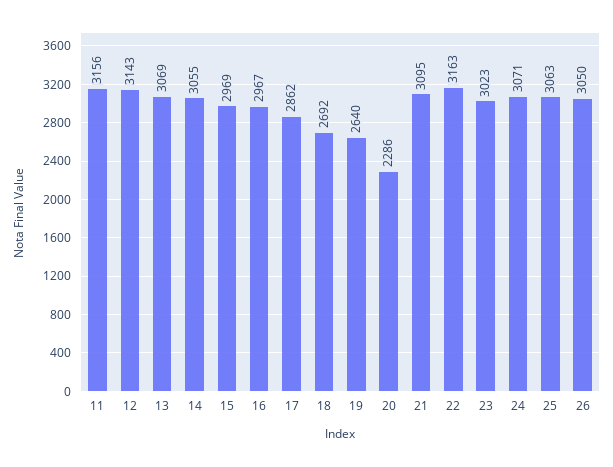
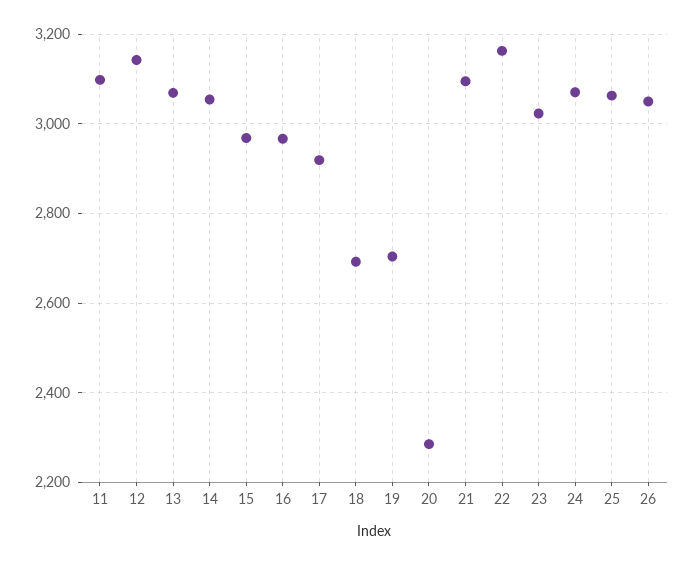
  {
-   "11": 3156,
+   "11": 3100,
    "12": 3143,
    "13": 3069,
    "14": 3055,
    "15": 2969,
    "16": 2967,
-   "17": 2862,
+   "17": 2920,
    "18": 2692,
-   "19": 2640,
+   "19": 2700,
    "20": 2286,
    "21": 3095,
    "22": 3163,
    "23": 3023,
    "24": 3071,
    "25": 3063,
    "26": 3050
  }

